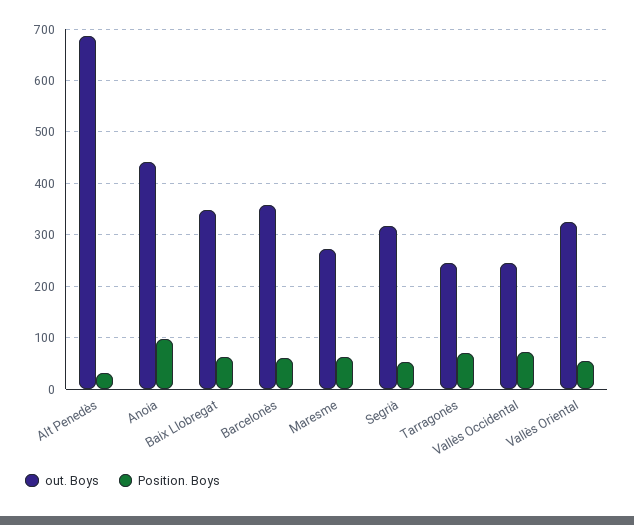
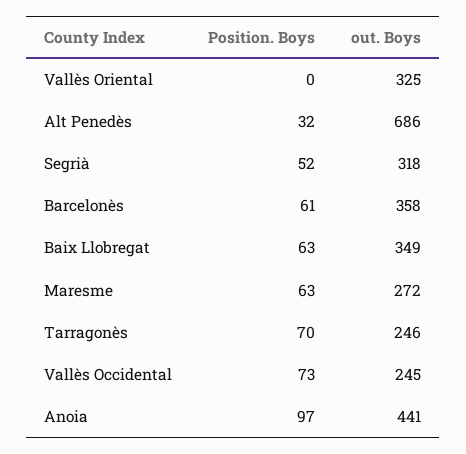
  {
    "out. Boys": {
      "Alt Penedès": 686,
      "Anoia": 441,
      "Baix Llobregat": 349,
      "Barcelonès": 358,
      "Maresme": 272,
      "Segrià": 318,
      "Tarragonès": 246,
      "Vallès Occidental": 245,
      "Vallès Oriental": 325
    },
    "Position. Boys": {
      "Alt Penedès": 32,
      "Anoia": 97,
      "Baix Llobregat": 63,
      "Barcelonès": 61,
      "Maresme": 63,
      "Segrià": 52,
      "Tarragonès": 70,
      "Vallès Occidental": 73,
-     "Vallès Oriental": 60
+     "Vallès Oriental": 0
    }
  }

